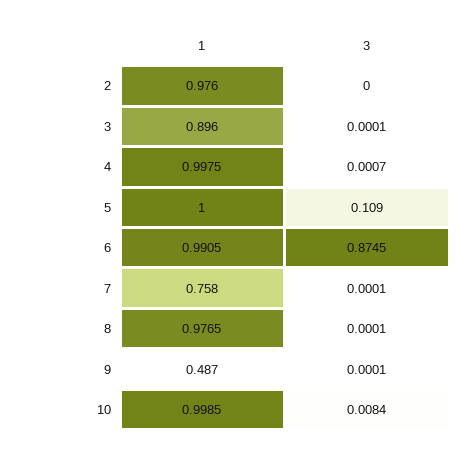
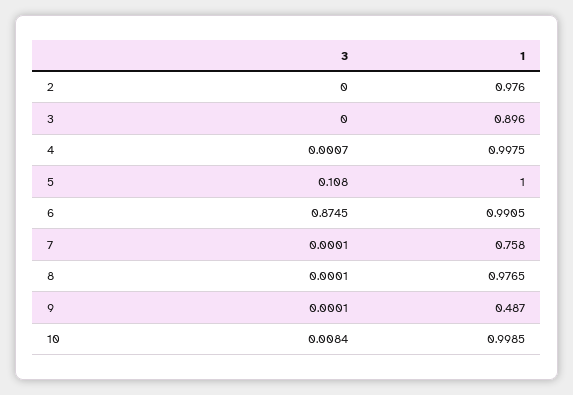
  {
    "1": {
      "2": 0.976,
      "3": 0.896,
      "4": 0.9975,
      "5": 1,
      "6": 0.9905,
      "7": 0.758,
      "8": 0.9765,
      "9": 0.487,
      "10": 0.9985
    },
    "3": {
      "2": 0,
-     "3": 0.0001,
+     "3": 0,
      "4": 0.0007,
-     "5": 0.109,
+     "5": 0.108,
      "6": 0.8745,
      "7": 0.0001,
      "8": 0.0001,
      "9": 0.0001,
      "10": 0.0084
    }
  }

